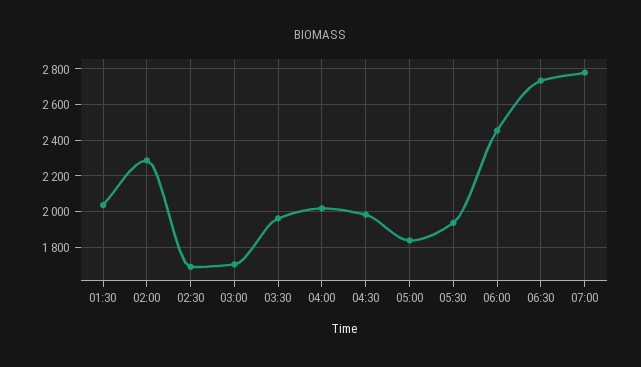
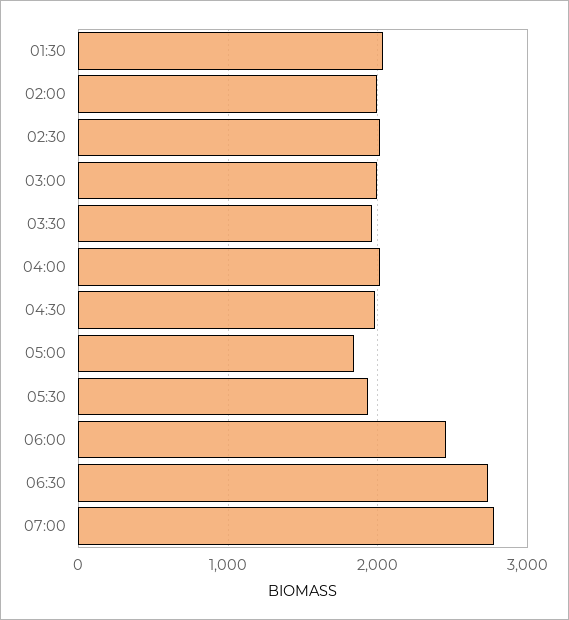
  {
    "01:30": 2050,
-   "02:00": 2300,
+   "02:00": 2000,
-   "02:30": 1700,
+   "02:30": 2000,
-   "03:00": 1700,
+   "03:00": 2000,
    "03:30": 1950,
    "04:00": 2000,
    "04:30": 2000,
    "05:00": 1850,
    "05:30": 1950,
    "06:00": 2450,
    "06:30": 2750,
    "07:00": 2800
  }

